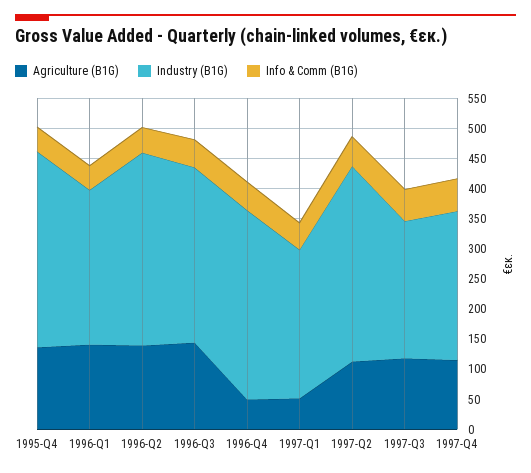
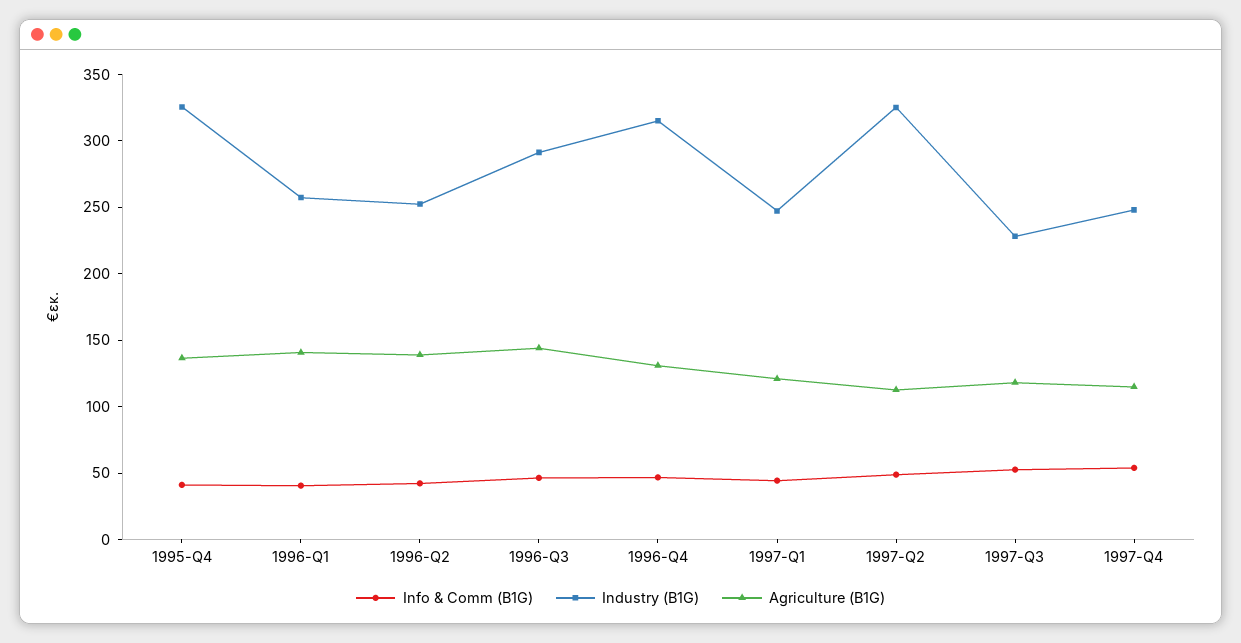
  {
    "Agriculture (B1G)": {
      "1995-Q4": 140,
      "1996-Q1": 140,
      "1996-Q2": 140,
      "1996-Q3": 140,
-     "1996-Q4": 50,
+     "1996-Q4": 130,
-     "1997-Q1": 50,
+     "1997-Q1": 120,
      "1997-Q2": 110,
      "1997-Q3": 120,
      "1997-Q4": 110
    },
    "Industry (B1G)": {
      "1995-Q4": 330,
      "1996-Q1": 260,
-     "1996-Q2": 325,
+     "1996-Q2": 250,
      "1996-Q3": 290,
      "1996-Q4": 320,
      "1997-Q1": 250,
      "1997-Q2": 330,
      "1997-Q3": 230,
      "1997-Q4": 250
    },
    "Info & Comm (B1G)": {
      "1995-Q4": 40,
      "1996-Q1": 40,
      "1996-Q2": 40,
      "1996-Q3": 50,
      "1996-Q4": 50,
      "1997-Q1": 40,
      "1997-Q2": 50,
      "1997-Q3": 50,
      "1997-Q4": 50
    }
  }

